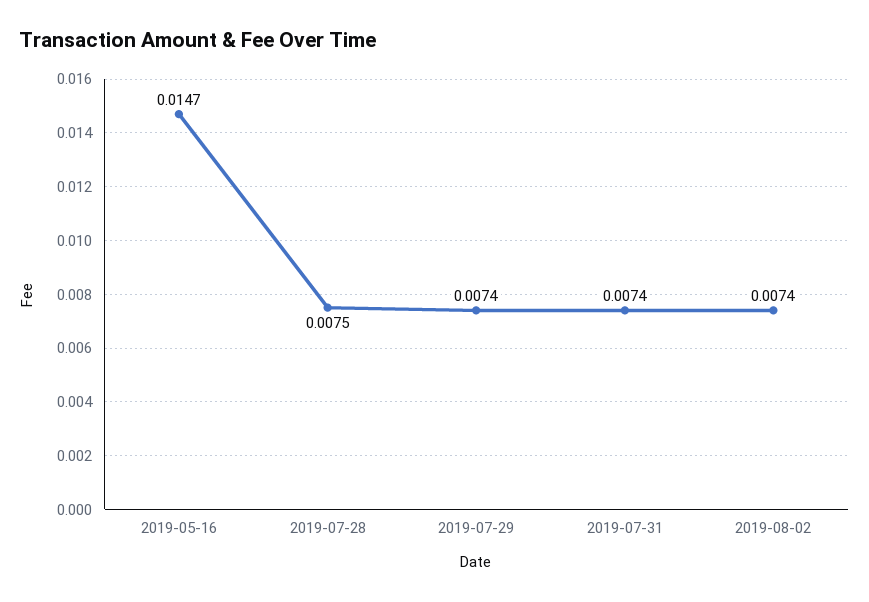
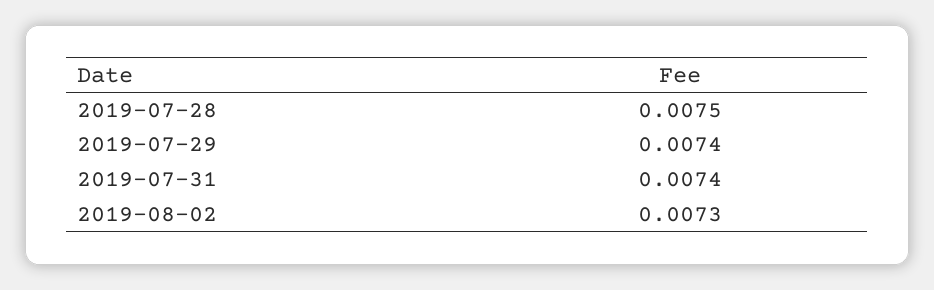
  {
-   "2019-05-16": 0.0147,
    "2019-07-28": 0.0075,
    "2019-07-29": 0.0074,
    "2019-07-31": 0.0074,
-   "2019-08-02": 0.0074
+   "2019-08-02": 0.0073
  }

